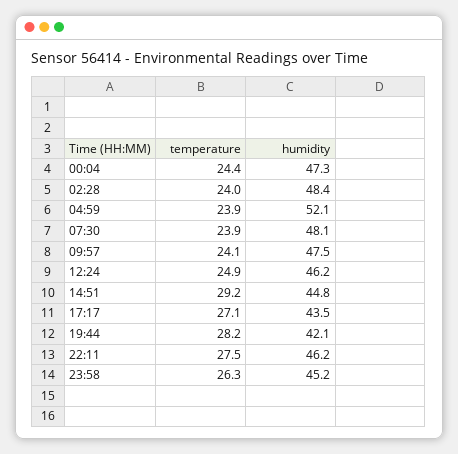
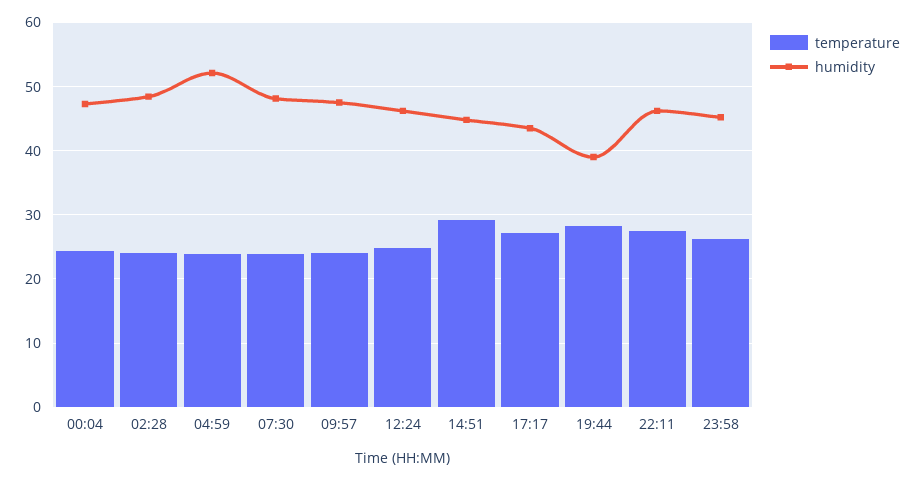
  {
    "temperature": {
      "00:04": 24.4,
      "02:28": 24,
      "04:59": 23.9,
      "07:30": 23.9,
      "09:57": 24.1,
      "12:24": 24.9,
      "14:51": 29.2,
      "17:17": 27.1,
      "19:44": 28.2,
      "22:11": 27.5,
      "23:58": 26.3
    },
    "humidity": {
      "00:04": 47.3,
      "02:28": 48.4,
      "04:59": 52.1,
      "07:30": 48.1,
      "09:57": 47.5,
      "12:24": 46.2,
      "14:51": 44.8,
      "17:17": 43.5,
-     "19:44": 42.1,
+     "19:44": 39,
      "22:11": 46.2,
      "23:58": 45.2
    }
  }

